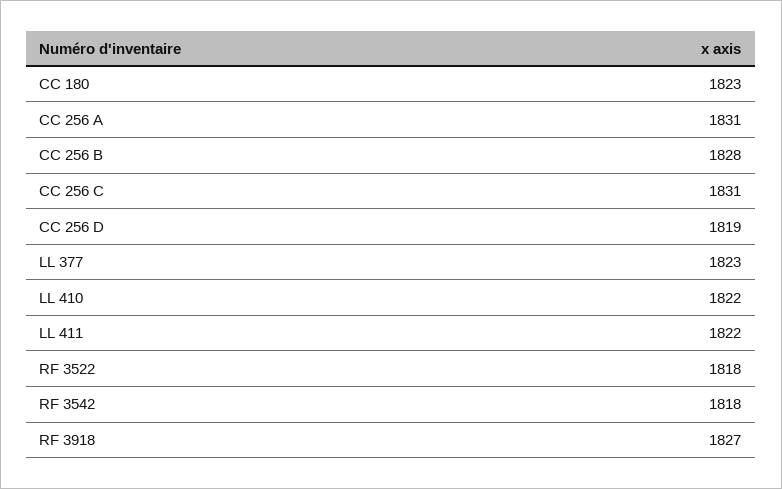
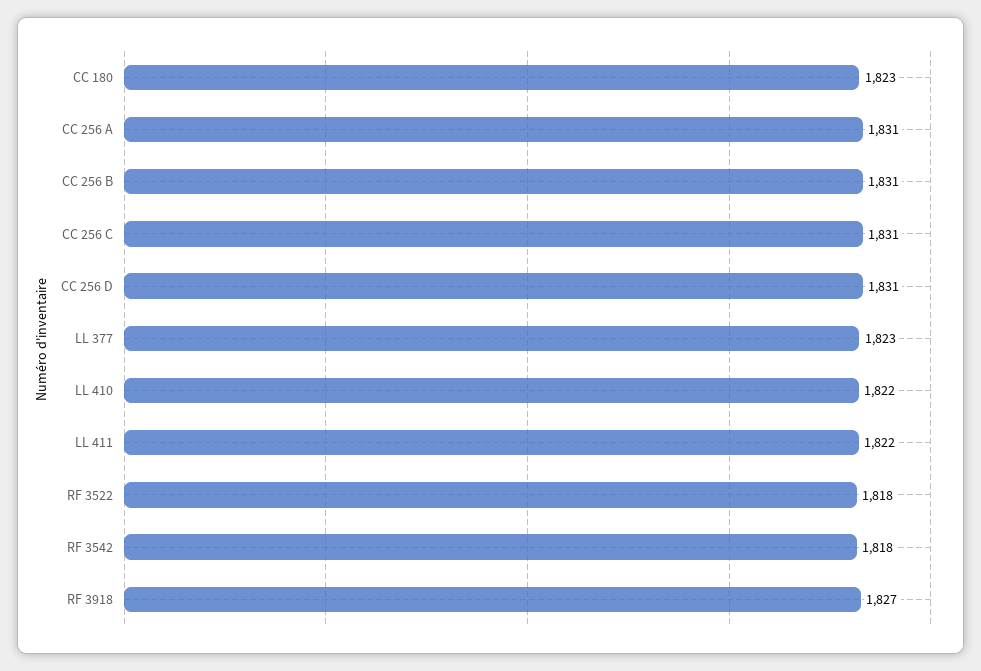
  {
    "CC 180": 1823,
    "CC 256 A": 1831,
-   "CC 256 B": 1828,
+   "CC 256 B": 1831,
    "CC 256 C": 1831,
-   "CC 256 D": 1819,
+   "CC 256 D": 1831,
    "LL 377": 1823,
    "LL 410": 1822,
    "LL 411": 1822,
    "RF 3522": 1818,
    "RF 3542": 1818,
    "RF 3918": 1827
  }

